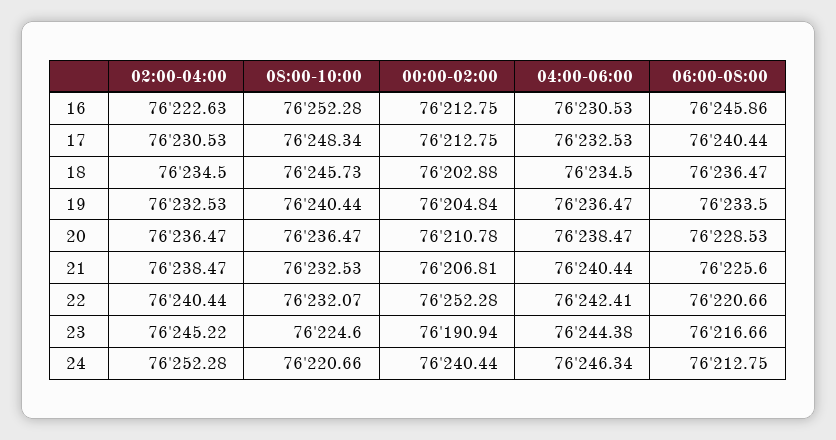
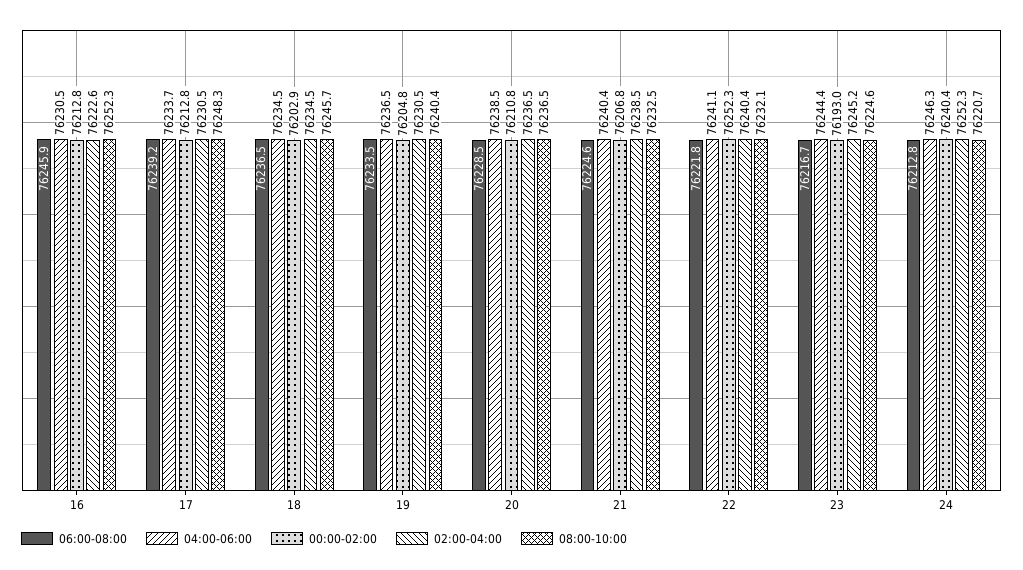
  {
    "02:00-04:00": {
      "16": 76222.63,
      "17": 76230.53,
      "18": 76234.5,
-     "19": 76232.53,
+     "19": 76230.5,
      "20": 76236.47,
      "21": 76238.47,
      "22": 76240.44,
      "23": 76245.22,
      "24": 76252.28
    },
    "08:00-10:00": {
      "16": 76252.28,
      "17": 76248.34,
      "18": 76245.73,
      "19": 76240.44,
      "20": 76236.47,
      "21": 76232.53,
      "22": 76232.07,
      "23": 76224.6,
      "24": 76220.66
    },
    "00:00-02:00": {
      "16": 76212.75,
      "17": 76212.75,
      "18": 76202.88,
      "19": 76204.84,
      "20": 76210.78,
      "21": 76206.81,
      "22": 76252.28,
-     "23": 76190.94,
+     "23": 76193,
      "24": 76240.44
    },
    "04:00-06:00": {
      "16": 76230.53,
-     "17": 76232.53,
+     "17": 76233.7,
      "18": 76234.5,
      "19": 76236.47,
      "20": 76238.47,
      "21": 76240.44,
-     "22": 76242.41,
+     "22": 76241.1,
      "23": 76244.38,
      "24": 76246.34
    },
    "06:00-08:00": {
      "16": 76245.86,
-     "17": 76240.44,
+     "17": 76239.2,
      "18": 76236.47,
      "19": 76233.5,
      "20": 76228.53,
-     "21": 76225.6,
+     "21": 76224.6,
-     "22": 76220.66,
+     "22": 76221.8,
      "23": 76216.66,
      "24": 76212.75
    }
  }

